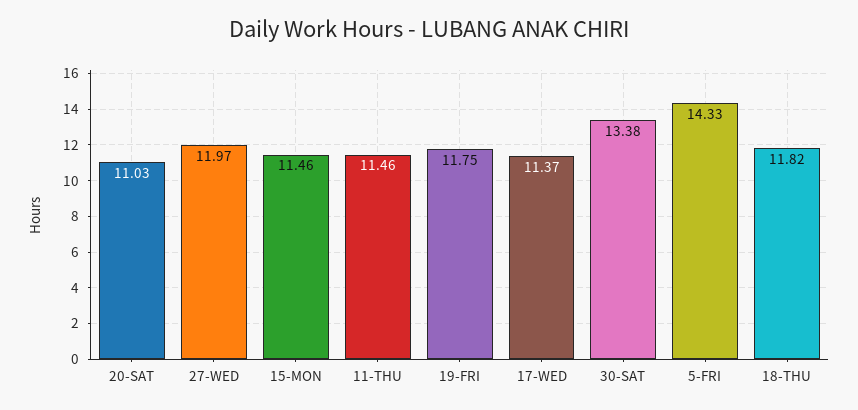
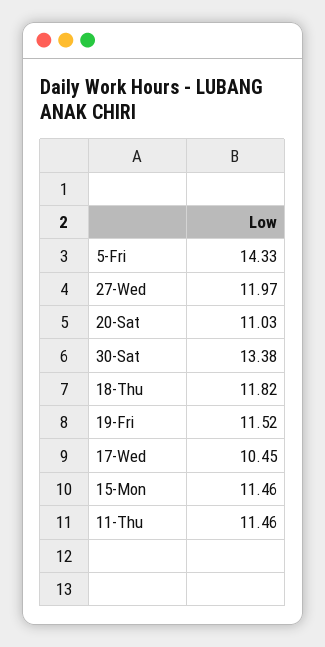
  {
    "20-SAT": 11.03,
    "27-WED": 11.97,
    "15-MON": 11.46,
    "11-THU": 11.46,
-   "19-FRI": 11.75,
+   "19-FRI": 11.52,
-   "17-WED": 11.37,
+   "17-WED": 10.45,
    "30-SAT": 13.38,
    "5-FRI": 14.33,
    "18-THU": 11.82
  }

